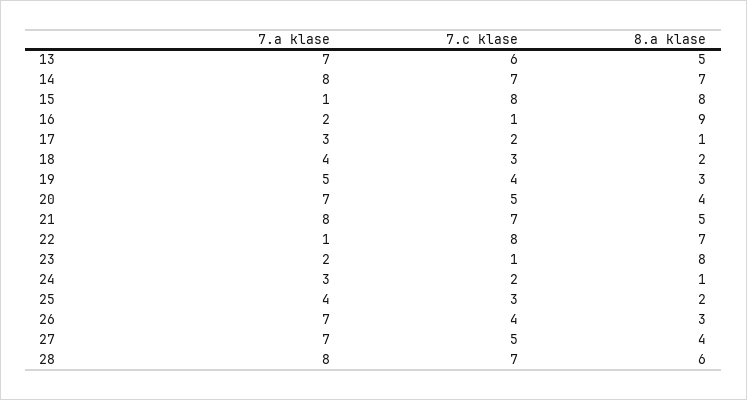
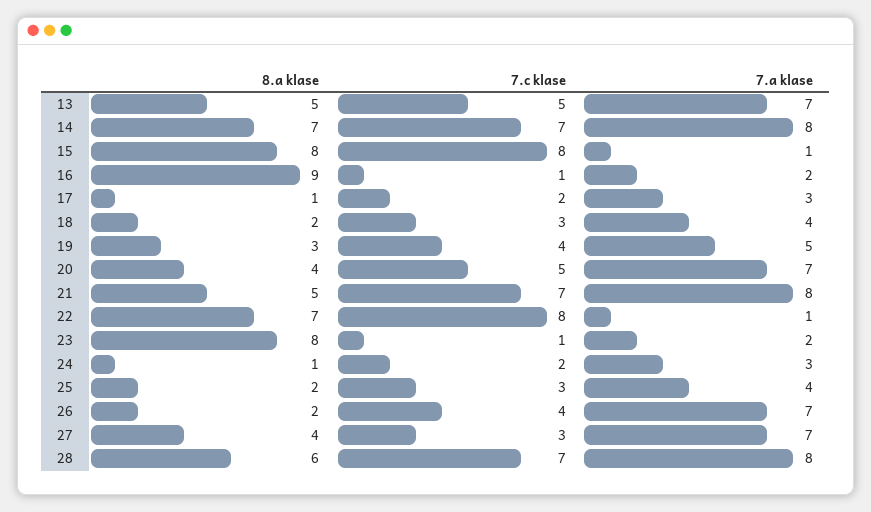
  {
    "7.a klase": {
      "13": 7,
      "14": 8,
      "15": 1,
      "16": 2,
      "17": 3,
      "18": 4,
      "19": 5,
      "20": 7,
      "21": 8,
      "22": 1,
      "23": 2,
      "24": 3,
      "25": 4,
      "26": 7,
      "27": 7,
      "28": 8
    },
    "7.c klase": {
-     "13": 6,
+     "13": 5,
      "14": 7,
      "15": 8,
      "16": 1,
      "17": 2,
      "18": 3,
      "19": 4,
      "20": 5,
      "21": 7,
      "22": 8,
      "23": 1,
      "24": 2,
      "25": 3,
      "26": 4,
-     "27": 5,
+     "27": 3,
      "28": 7
    },
    "8.a klase": {
      "13": 5,
      "14": 7,
      "15": 8,
      "16": 9,
      "17": 1,
      "18": 2,
      "19": 3,
      "20": 4,
      "21": 5,
      "22": 7,
      "23": 8,
      "24": 1,
      "25": 2,
-     "26": 3,
+     "26": 2,
      "27": 4,
      "28": 6
    }
  }

